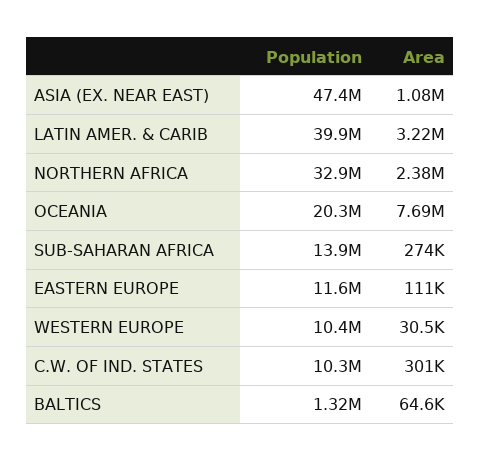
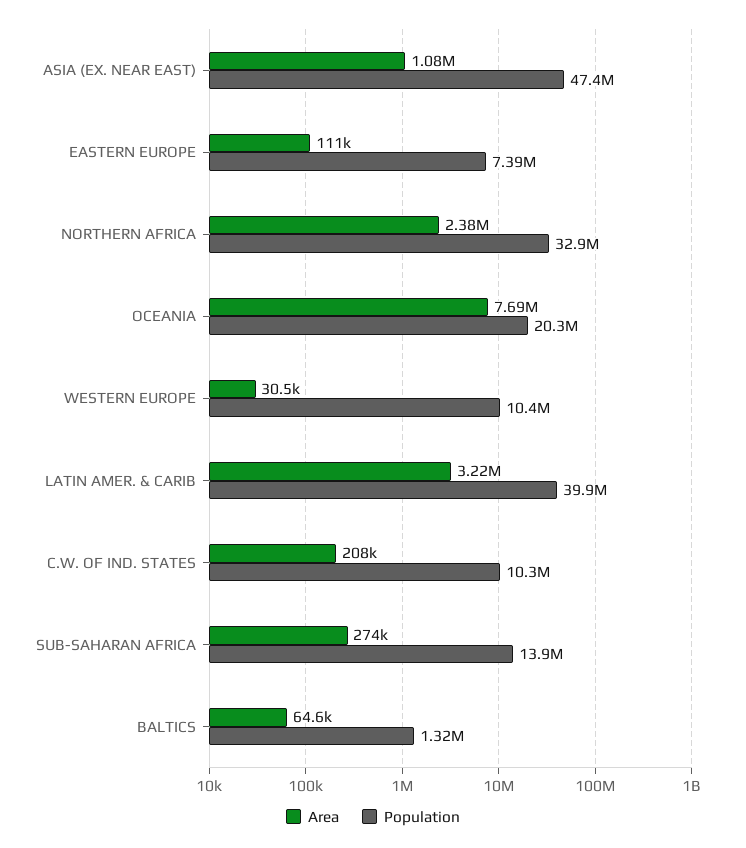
  {
    "Population": {
      "ASIA (EX. NEAR EAST)": 47400000,
      "LATIN AMER. & CARIB": 39900000,
      "NORTHERN AFRICA": 32900000,
      "OCEANIA": 20300000,
      "SUB-SAHARAN AFRICA": 13900000,
-     "EASTERN EUROPE": 11600000,
+     "EASTERN EUROPE": 7390000,
      "WESTERN EUROPE": 10400000,
      "C.W. OF IND. STATES": 10300000,
      "BALTICS": 1320000
    },
    "Area": {
      "ASIA (EX. NEAR EAST)": 1080000,
      "LATIN AMER. & CARIB": 3220000,
      "NORTHERN AFRICA": 2380000,
      "OCEANIA": 7690000,
      "SUB-SAHARAN AFRICA": 274000,
      "EASTERN EUROPE": 111000,
      "WESTERN EUROPE": 30500,
-     "C.W. OF IND. STATES": 301000,
+     "C.W. OF IND. STATES": 208000,
      "BALTICS": 64600
    }
  }

